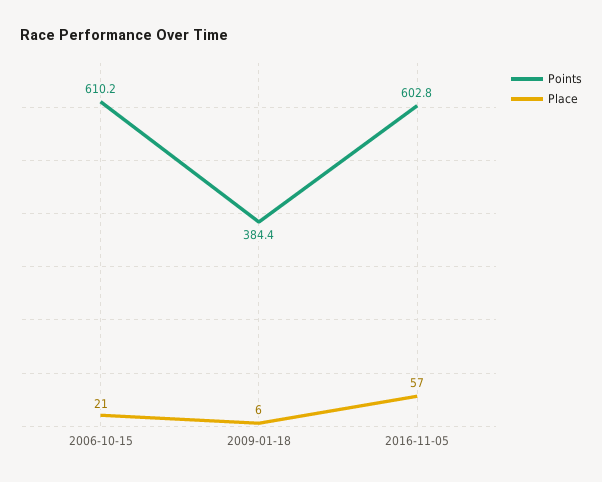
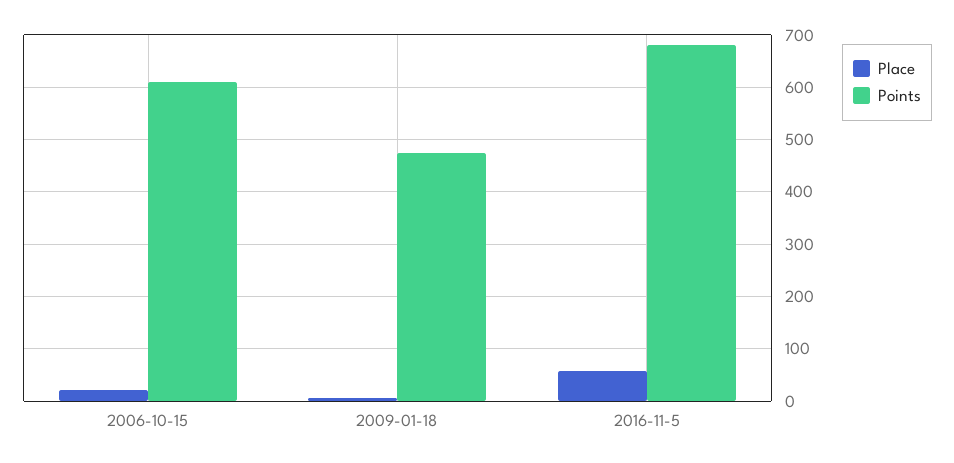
  {
    "Points": {
      "2006-10-15": 610.2,
-     "2009-01-18": 384.4,
+     "2009-01-18": 480,
-     "2016-11-05": 602.8
+     "2016-11-05": 680
    },
    "Place": {
      "2006-10-15": 21,
      "2009-01-18": 6,
      "2016-11-05": 57
    }
  }

